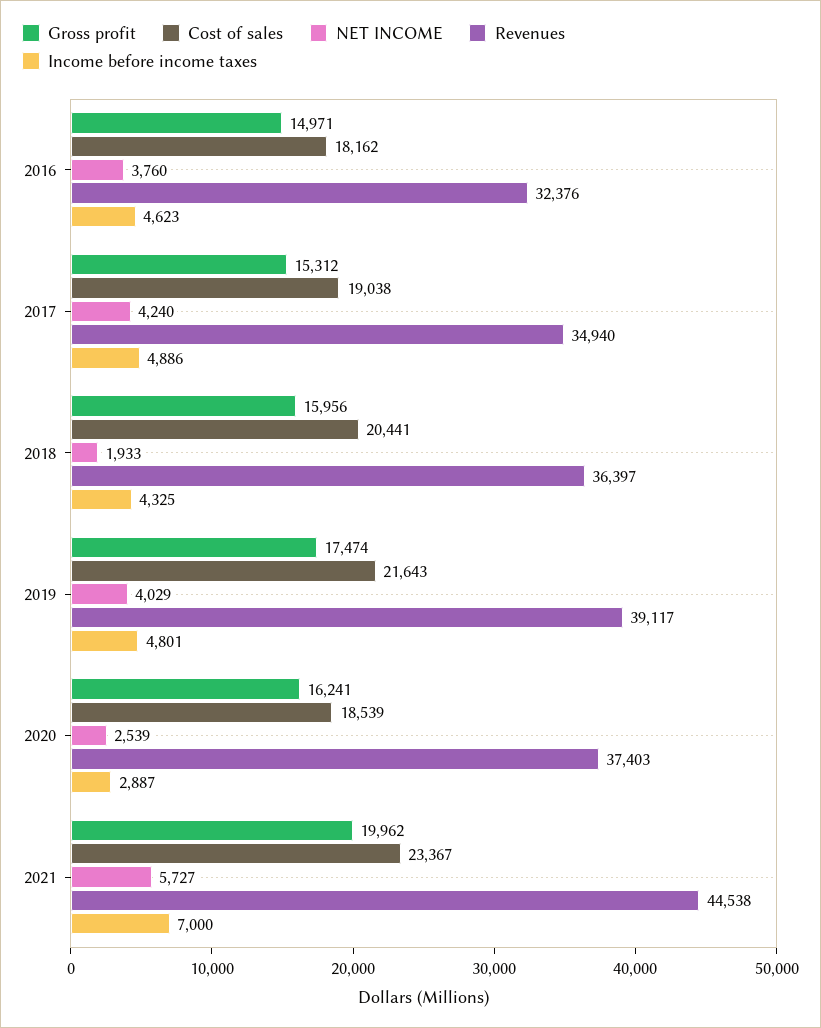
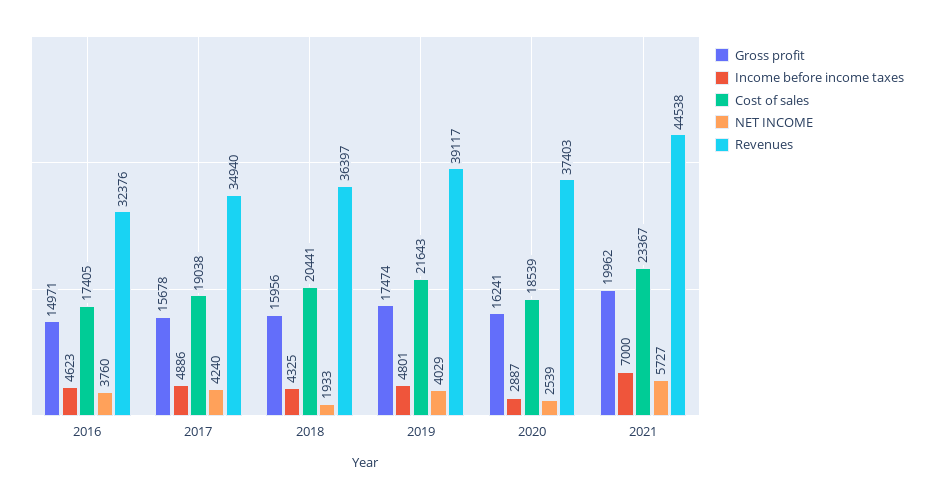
  {
    "Gross profit": {
      "2016": 14971,
-     "2017": 15312,
+     "2017": 15678,
      "2018": 15956,
      "2019": 17474,
      "2020": 16241,
      "2021": 19962
    },
    "Cost of sales": {
-     "2016": 18162,
+     "2016": 17405,
      "2017": 19038,
      "2018": 20441,
      "2019": 21643,
      "2020": 18539,
      "2021": 23367
    },
    "NET INCOME": {
      "2016": 3760,
      "2017": 4240,
      "2018": 1933,
      "2019": 4029,
      "2020": 2539,
      "2021": 5727
    },
    "Revenues": {
      "2016": 32376,
      "2017": 34940,
      "2018": 36397,
      "2019": 39117,
      "2020": 37403,
      "2021": 44538
    },
    "Income before income taxes": {
      "2016": 4623,
      "2017": 4886,
      "2018": 4325,
      "2019": 4801,
      "2020": 2887,
      "2021": 7000
    }
  }

